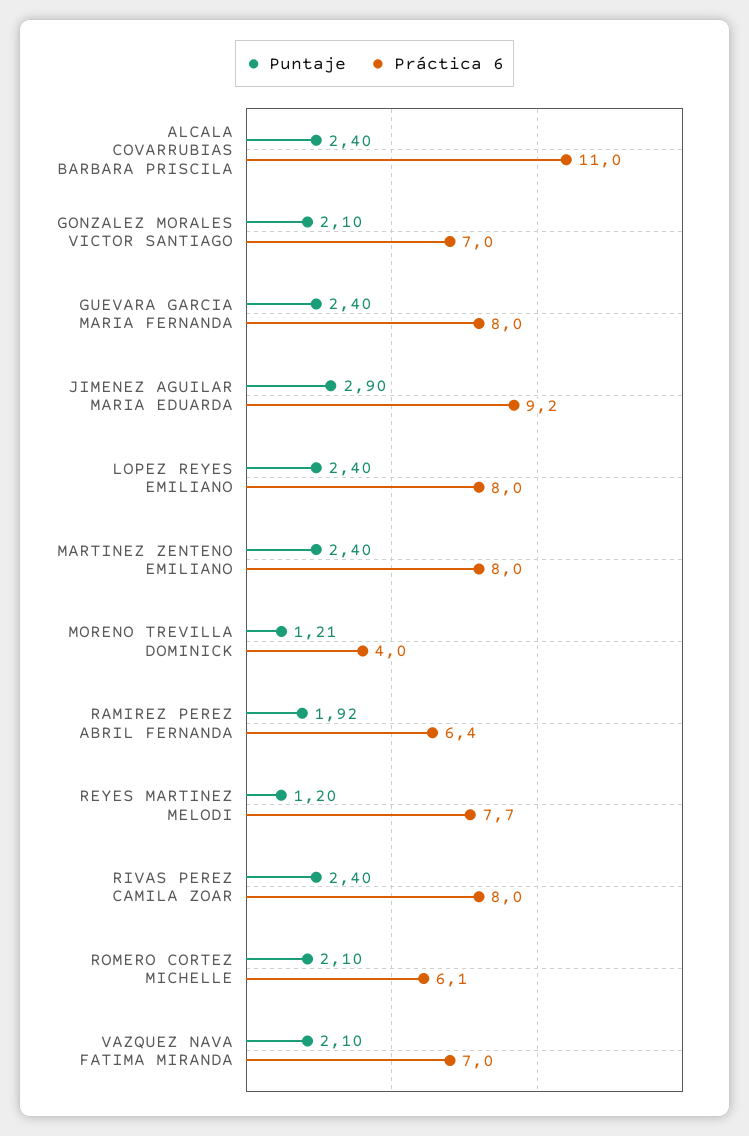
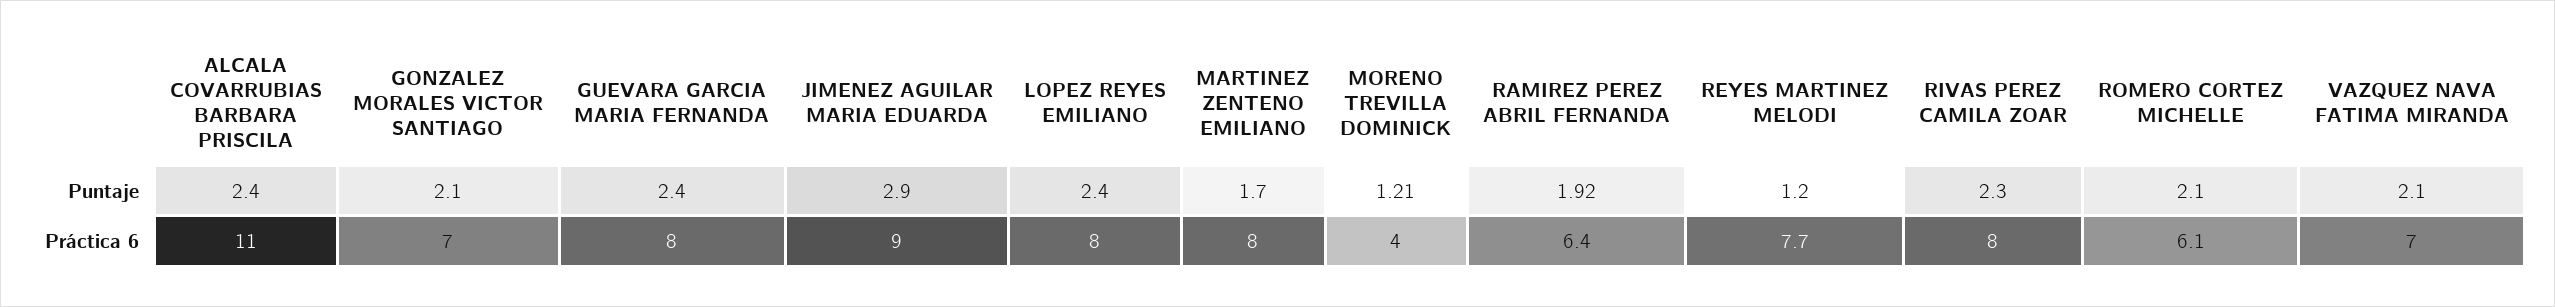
  {
    "Puntaje": {
      "ALCALA COVARRUBIAS BARBARA PRISCILA": 2.4,
      "GONZALEZ MORALES VICTOR SANTIAGO": 2.1,
      "GUEVARA GARCIA MARIA FERNANDA": 2.4,
      "JIMENEZ AGUILAR MARIA EDUARDA": 2.9,
      "LOPEZ REYES EMILIANO": 2.4,
-     "MARTINEZ ZENTENO EMILIANO": 2.4,
+     "MARTINEZ ZENTENO EMILIANO": 1.7,
      "MORENO TREVILLA DOMINICK": 1.21,
      "RAMIREZ PEREZ ABRIL FERNANDA": 1.92,
      "REYES MARTINEZ MELODI": 1.2,
-     "RIVAS PEREZ CAMILA ZOAR": 2.4,
+     "RIVAS PEREZ CAMILA ZOAR": 2.3,
      "ROMERO CORTEZ MICHELLE": 2.1,
      "VAZQUEZ NAVA FATIMA MIRANDA": 2.1
    },
    "Práctica 6": {
      "ALCALA COVARRUBIAS BARBARA PRISCILA": 11,
      "GONZALEZ MORALES VICTOR SANTIAGO": 7,
      "GUEVARA GARCIA MARIA FERNANDA": 8,
-     "JIMENEZ AGUILAR MARIA EDUARDA": 9.2,
+     "JIMENEZ AGUILAR MARIA EDUARDA": 9,
      "LOPEZ REYES EMILIANO": 8,
      "MARTINEZ ZENTENO EMILIANO": 8,
      "MORENO TREVILLA DOMINICK": 4,
      "RAMIREZ PEREZ ABRIL FERNANDA": 6.4,
      "REYES MARTINEZ MELODI": 7.7,
      "RIVAS PEREZ CAMILA ZOAR": 8,
      "ROMERO CORTEZ MICHELLE": 6.1,
      "VAZQUEZ NAVA FATIMA MIRANDA": 7
    }
  }

